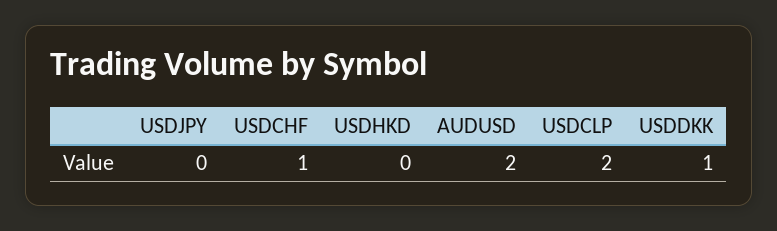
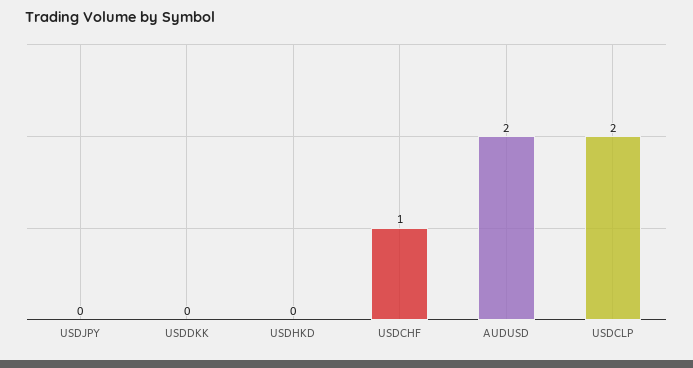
  {
    "USDJPY": 0,
    "USDCHF": 1,
    "USDHKD": 0,
    "AUDUSD": 2,
    "USDCLP": 2,
-   "USDDKK": 1
+   "USDDKK": 0
  }

